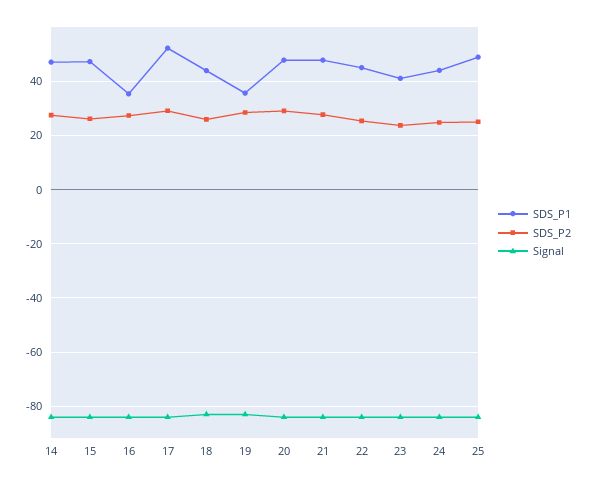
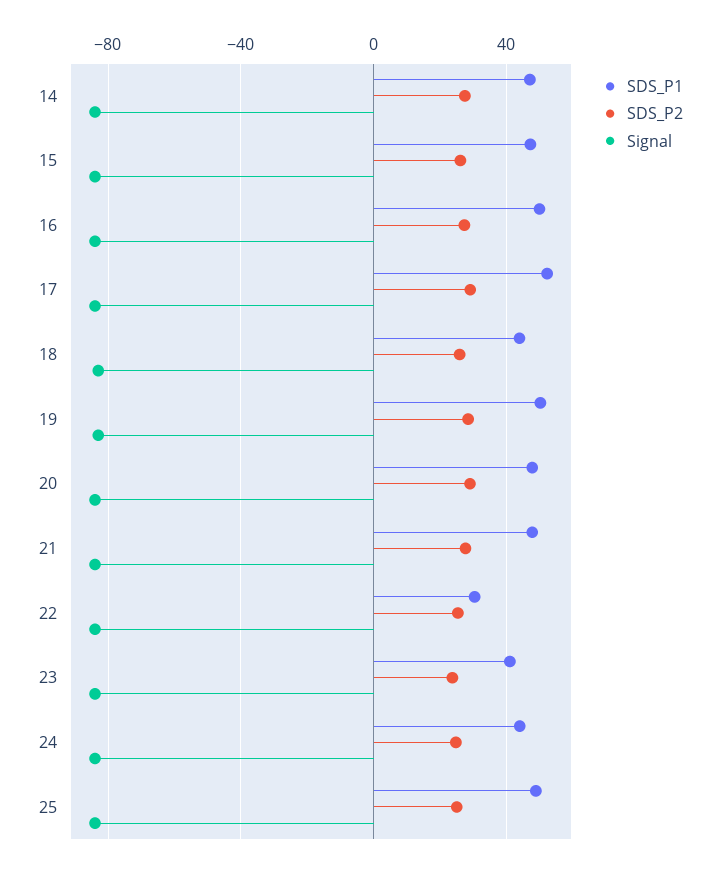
  {
    "SDS_P1": {
      "14": 47.5,
      "15": 47.5,
-     "16": 35,
+     "16": 50,
      "17": 52.5,
      "18": 45,
-     "19": 35,
+     "19": 50,
      "20": 47.5,
      "21": 47.5,
-     "22": 45,
+     "22": 30,
      "23": 40,
      "24": 45,
      "25": 50
    },
    "SDS_P2": {
      "14": 27.5,
      "15": 25,
      "16": 27.5,
      "17": 30,
      "18": 25,
      "19": 27.5,
      "20": 30,
      "21": 27.5,
      "22": 25,
      "23": 22.5,
      "24": 25,
      "25": 25
    },
    "Signal": {
      "14": -85,
      "15": -85,
      "16": -85,
      "17": -85,
      "18": -82.5,
      "19": -82.5,
      "20": -85,
      "21": -85,
      "22": -85,
      "23": -85,
      "24": -85,
      "25": -85
    }
  }

